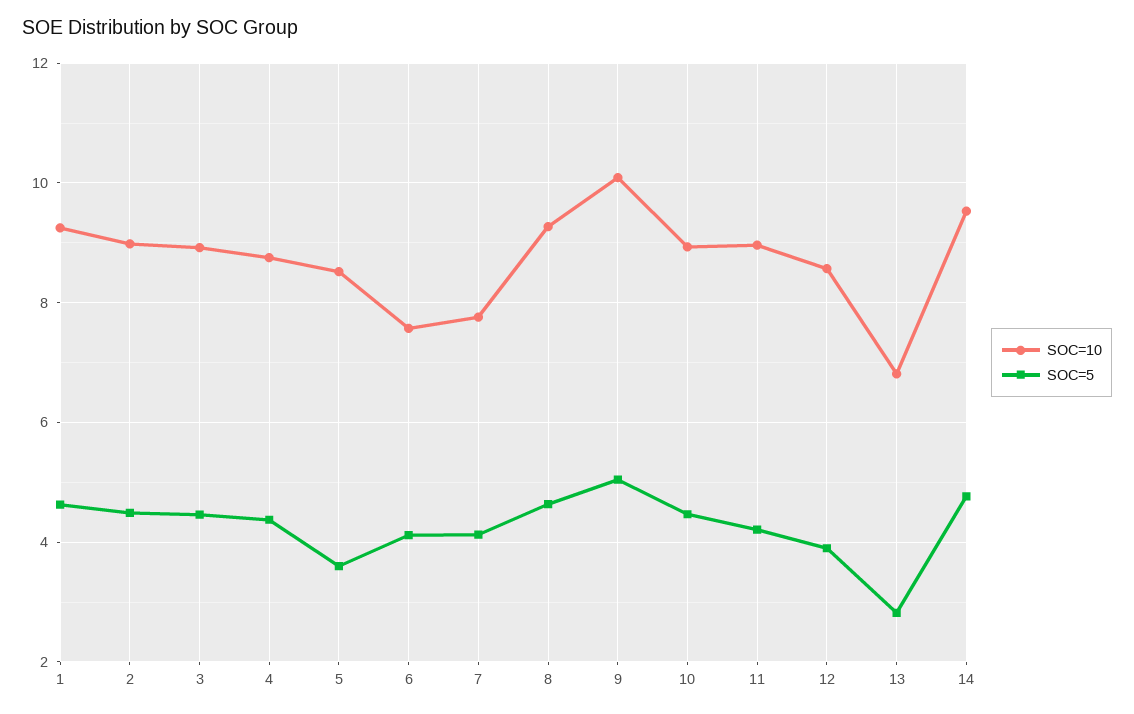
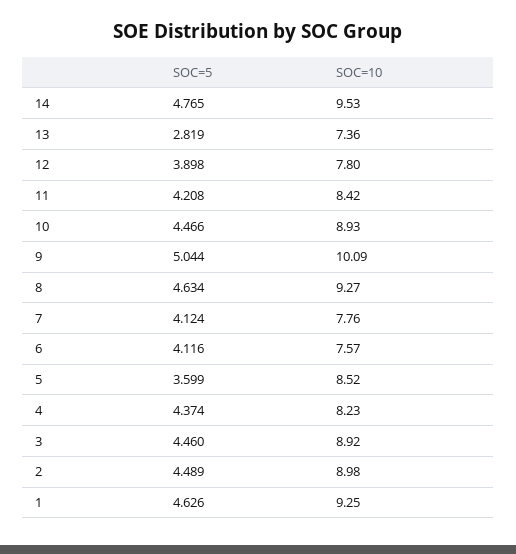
  {
    "SOC=10": {
      "1": 9.25,
      "2": 8.98,
      "3": 8.92,
-     "4": 8.8,
+     "4": 8.23,
      "5": 8.52,
      "6": 7.57,
      "7": 7.76,
      "8": 9.27,
      "9": 10.09,
      "10": 8.93,
-     "11": 9,
+     "11": 8.42,
-     "12": 8.6,
+     "12": 7.8,
-     "13": 6.8,
+     "13": 7.36,
      "14": 9.53
    },
    "SOC=5": {
      "1": 4.626,
      "2": 4.489,
      "3": 4.46,
      "4": 4.374,
      "5": 3.599,
      "6": 4.116,
      "7": 4.124,
      "8": 4.634,
      "9": 5.044,
      "10": 4.466,
      "11": 4.208,
      "12": 3.898,
      "13": 2.819,
      "14": 4.765
    }
  }

